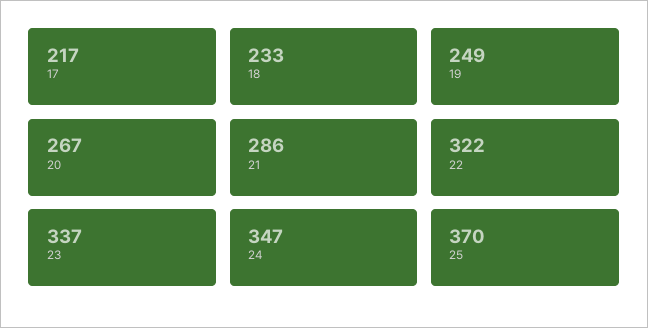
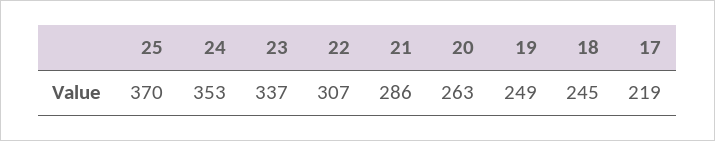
  {
-   "17": 217,
+   "17": 219,
-   "18": 233,
+   "18": 245,
    "19": 249,
-   "20": 267,
+   "20": 263,
    "21": 286,
-   "22": 322,
+   "22": 307,
    "23": 337,
-   "24": 347,
+   "24": 353,
    "25": 370
  }

